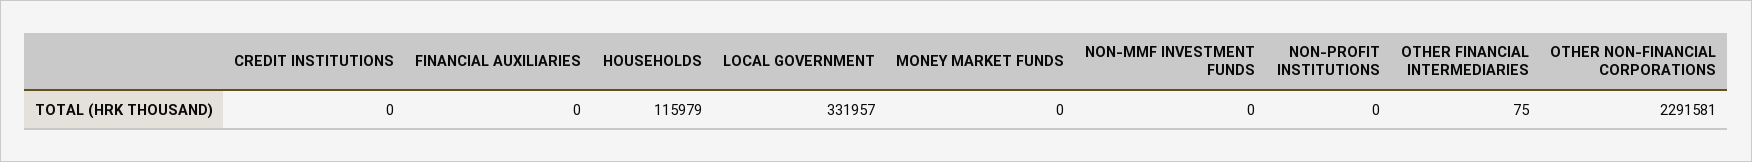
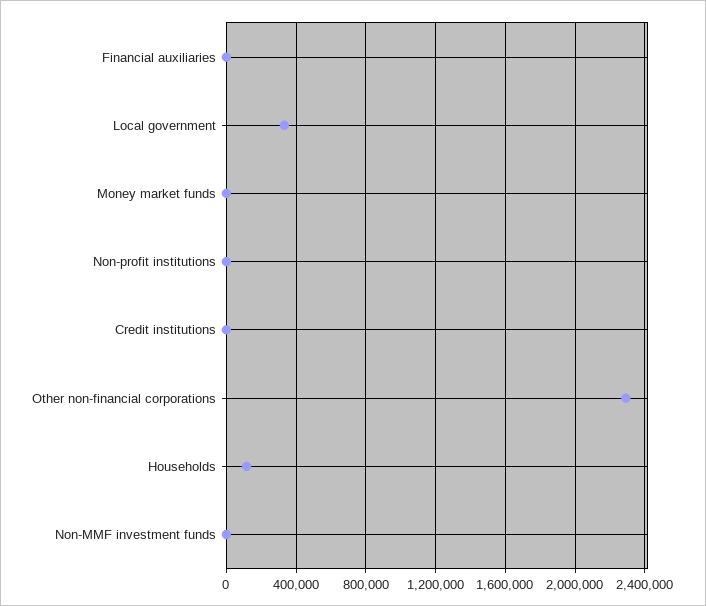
  {
    "CREDIT INSTITUTIONS": 0,
    "FINANCIAL AUXILIARIES": 0,
    "HOUSEHOLDS": 115979,
    "LOCAL GOVERNMENT": 331957,
    "MONEY MARKET FUNDS": 0,
    "NON-MMF INVESTMENT FUNDS": 0,
    "NON-PROFIT INSTITUTIONS": 0,
-   "OTHER FINANCIAL INTERMEDIARIES": 75,
    "OTHER NON-FINANCIAL CORPORATIONS": 2291581
  }

